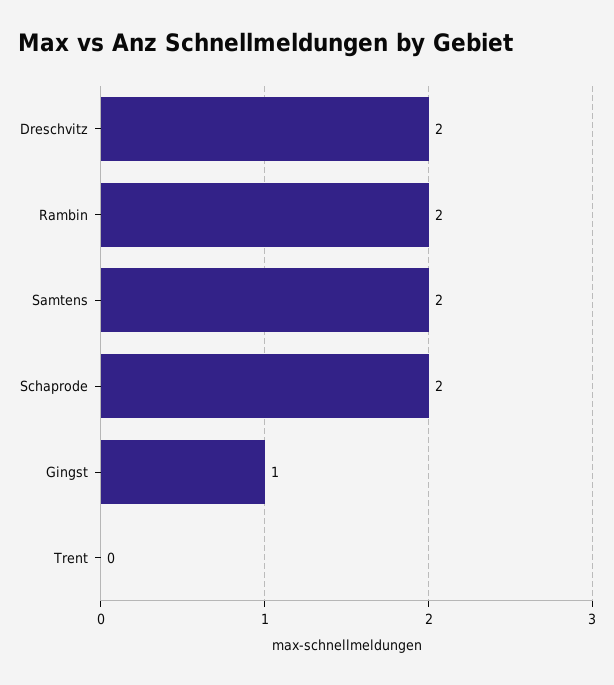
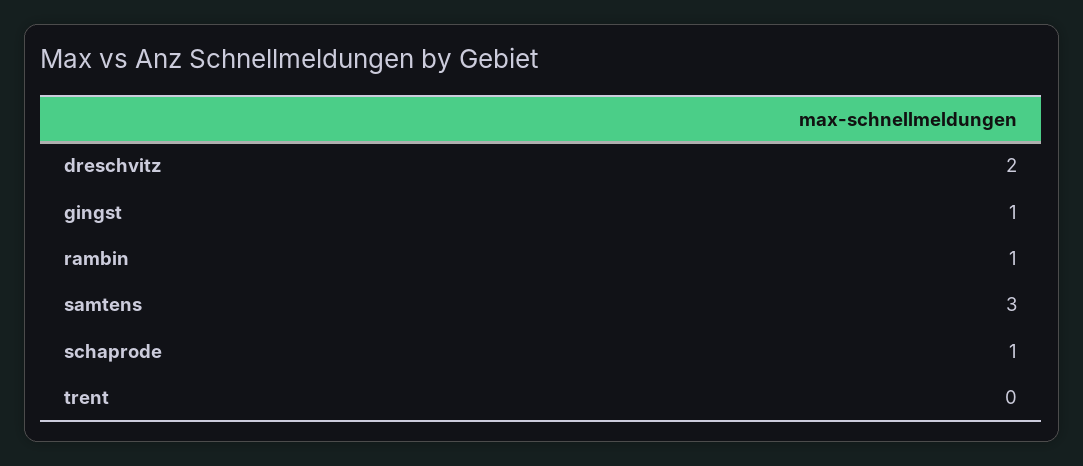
  {
    "Dreschvitz": 2,
-   "Rambin": 2,
+   "Rambin": 1,
-   "Samtens": 2,
+   "Samtens": 3,
-   "Schaprode": 2,
+   "Schaprode": 1,
    "Gingst": 1,
    "Trent": 0
  }

